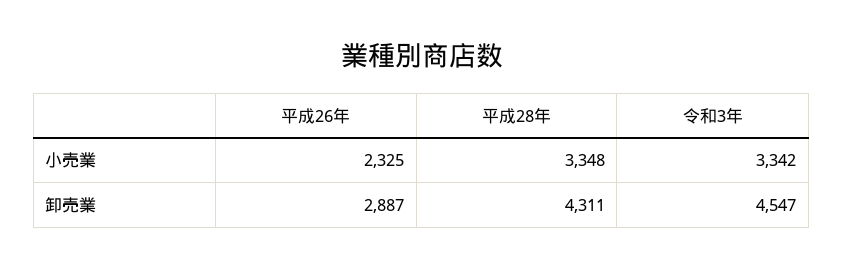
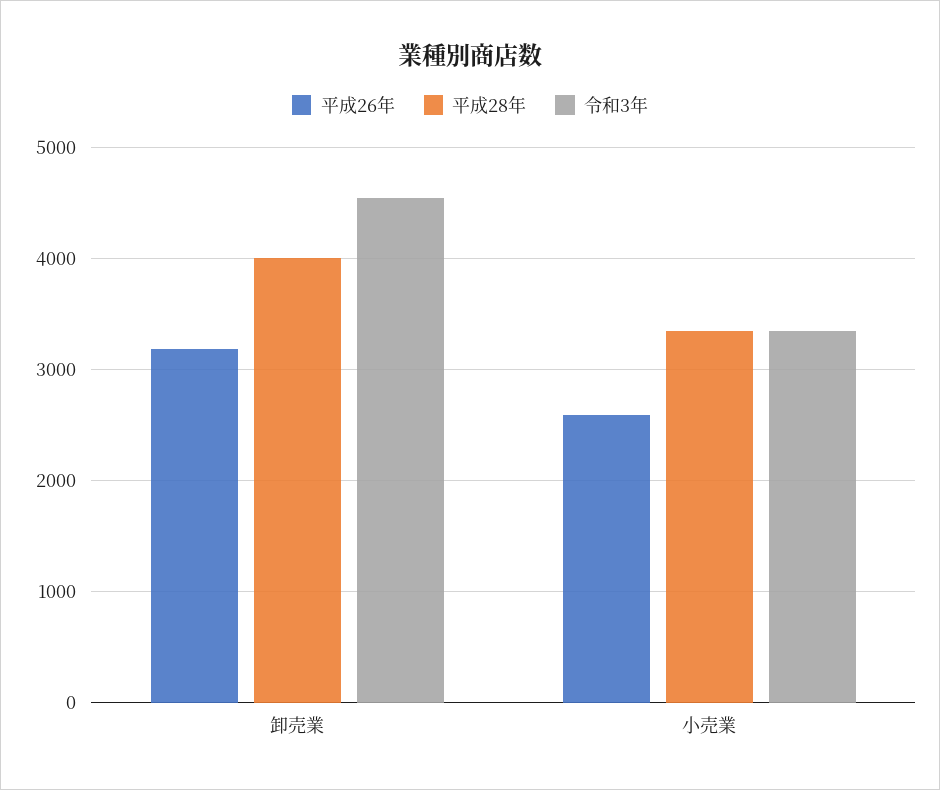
  {
    "平成26年": {
-     "小売業": 2325,
+     "小売業": 2600,
-     "卸売業": 2887
+     "卸売業": 3200
    },
    "平成28年": {
      "小売業": 3348,
-     "卸売業": 4311
+     "卸売業": 4000
    },
    "令和3年": {
      "小売業": 3342,
      "卸売業": 4547
    }
  }

